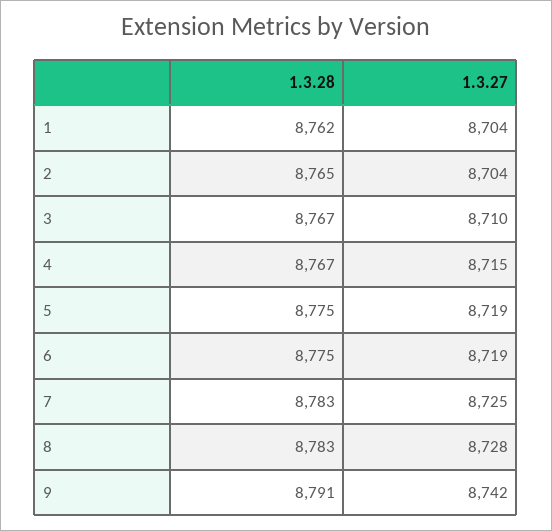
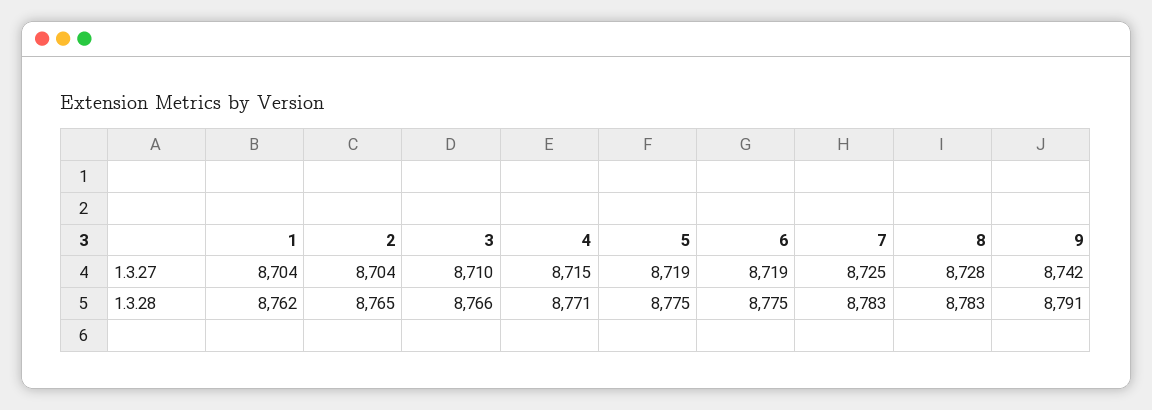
  {
    "1.3.28": {
      "1": 8762,
      "2": 8765,
-     "3": 8767,
+     "3": 8766,
-     "4": 8767,
+     "4": 8771,
      "5": 8775,
      "6": 8775,
      "7": 8783,
      "8": 8783,
      "9": 8791
    },
    "1.3.27": {
      "1": 8704,
      "2": 8704,
      "3": 8710,
      "4": 8715,
      "5": 8719,
      "6": 8719,
      "7": 8725,
      "8": 8728,
      "9": 8742
    }
  }

